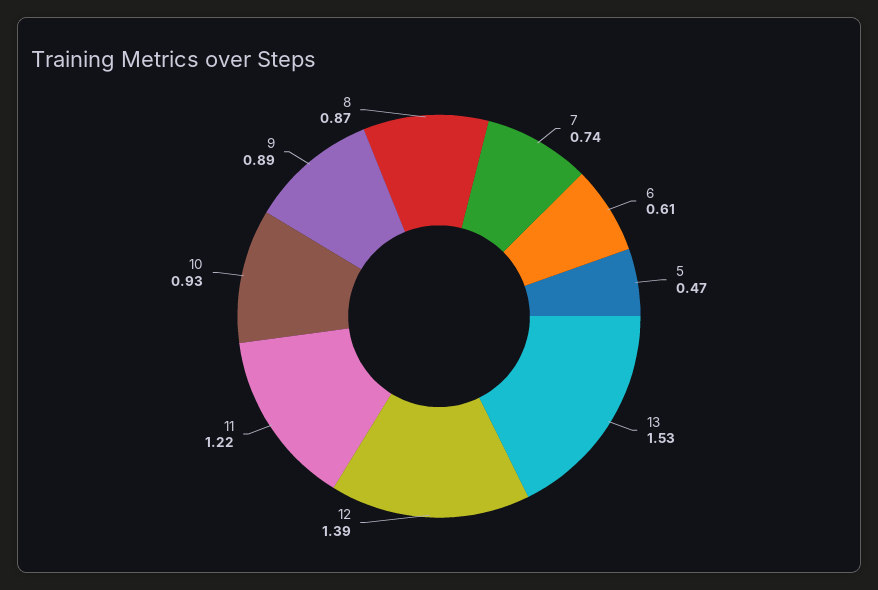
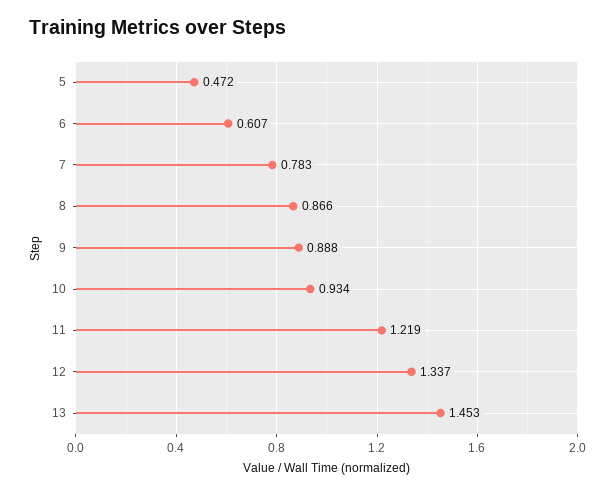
  {
-   "7": 0.74,
+   "7": 0.783,
    "6": 0.607,
    "5": 0.472,
-   "13": 1.53,
+   "13": 1.453,
-   "12": 1.39,
+   "12": 1.337,
    "11": 1.219,
    "10": 0.934,
    "9": 0.888,
    "8": 0.866
  }

